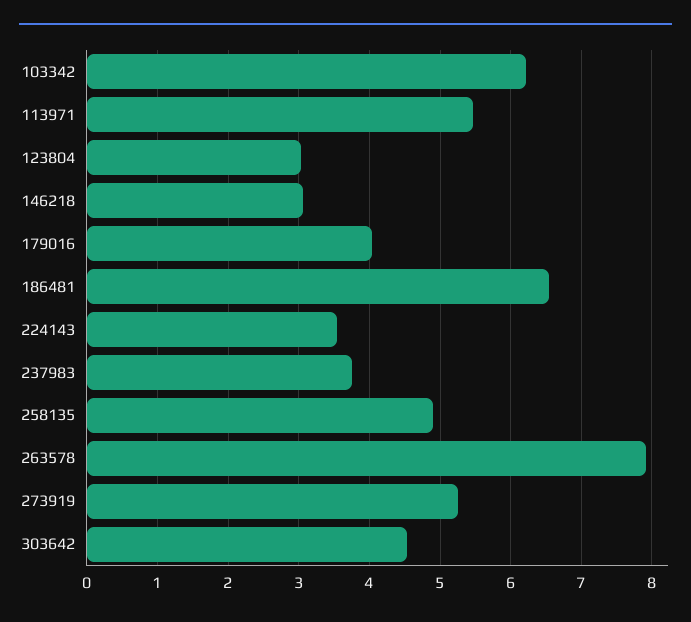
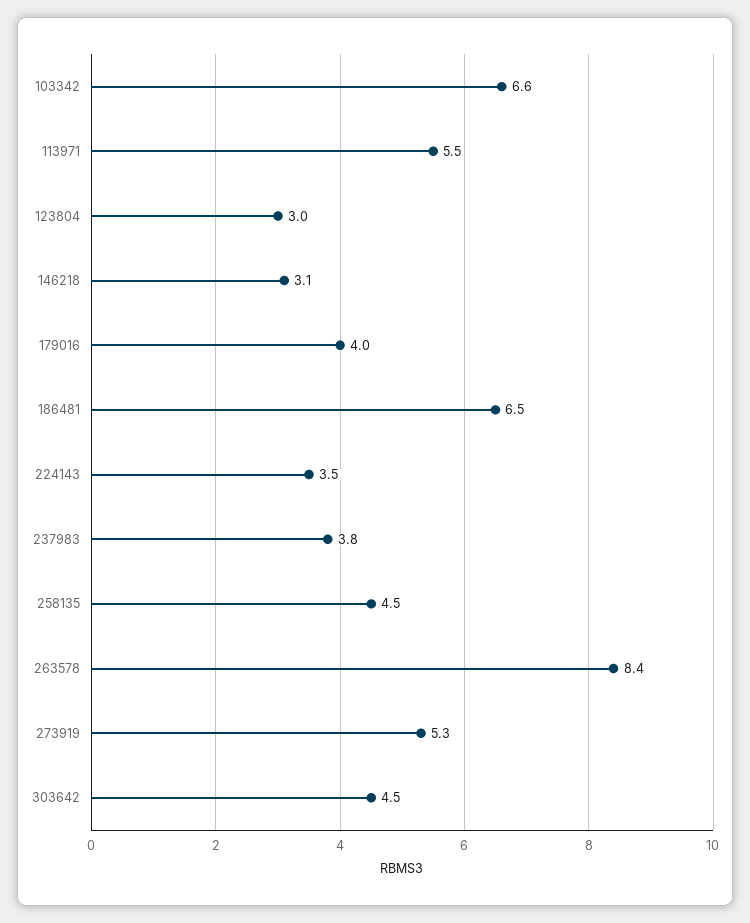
  {
-   "103342": 6.2,
+   "103342": 6.6,
    "113971": 5.5,
    "123804": 3,
    "146218": 3.1,
    "179016": 4,
    "186481": 6.5,
    "224143": 3.5,
    "237983": 3.8,
-   "258135": 4.9,
+   "258135": 4.5,
-   "263578": 7.9,
+   "263578": 8.4,
    "273919": 5.3,
    "303642": 4.5
  }

